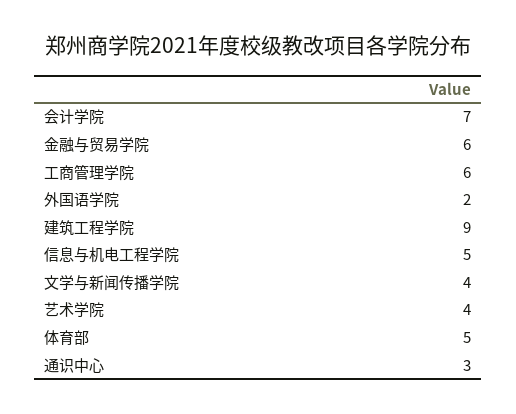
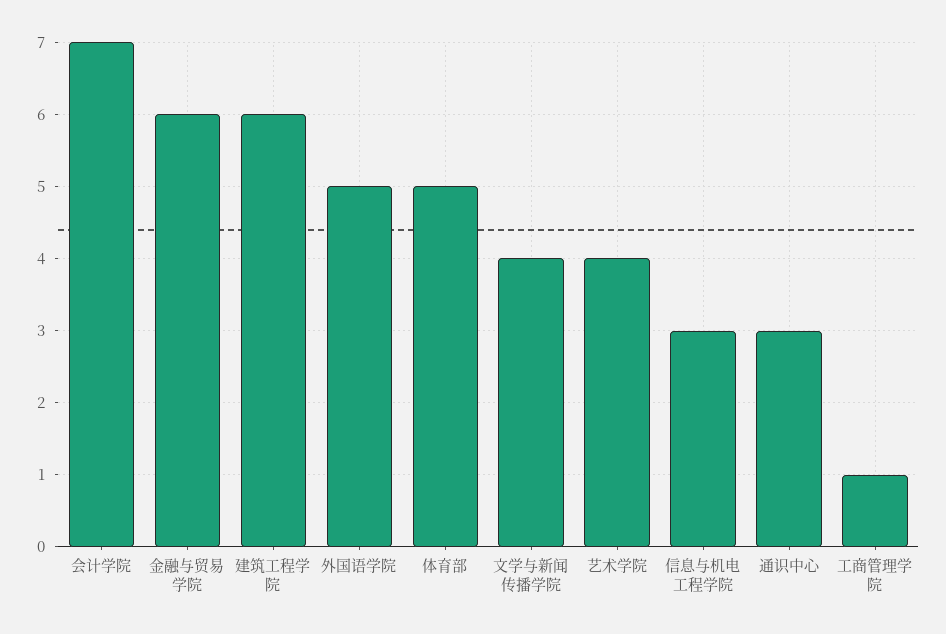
  {
    "会计学院": 7,
    "金融与贸易学院": 6,
-   "工商管理学院": 6,
+   "工商管理学院": 1,
-   "外国语学院": 2,
+   "外国语学院": 5,
-   "建筑工程学院": 9,
+   "建筑工程学院": 6,
-   "信息与机电工程学院": 5,
+   "信息与机电工程学院": 3,
    "文学与新闻传播学院": 4,
    "艺术学院": 4,
    "体育部": 5,
    "通识中心": 3
  }

